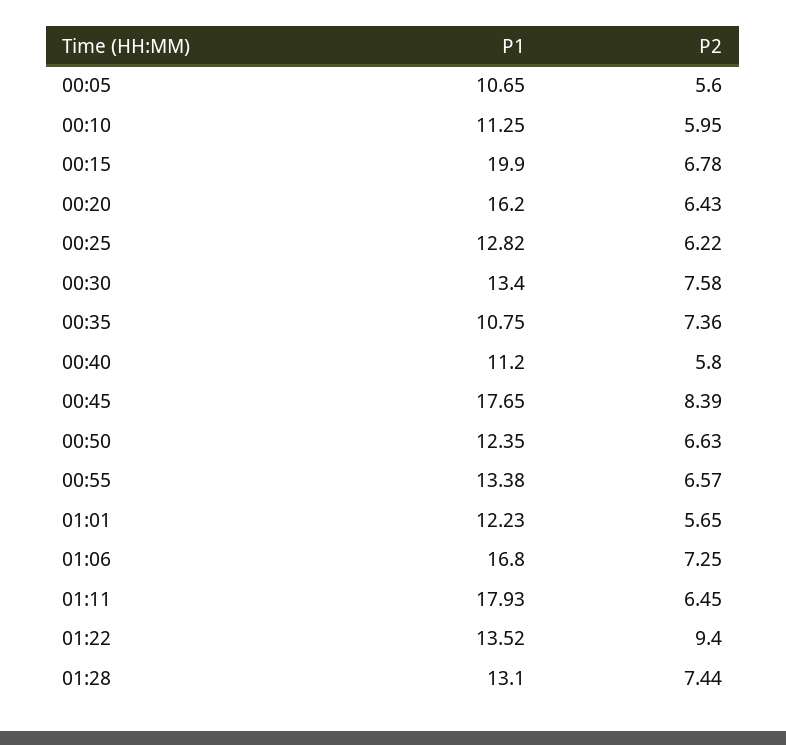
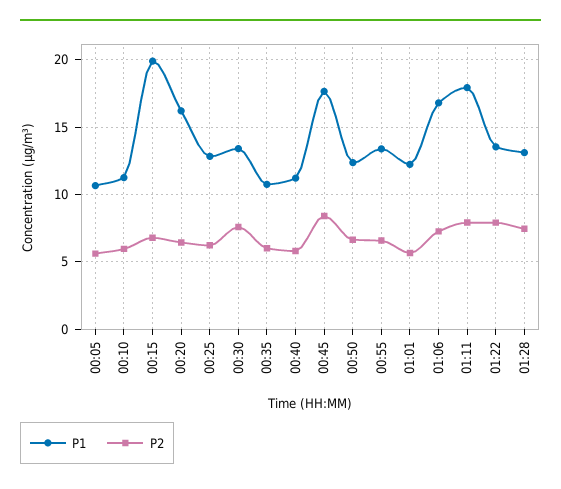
  {
    "P1": {
      "00:05": 10.65,
      "00:10": 11.25,
      "00:15": 19.9,
      "00:20": 16.2,
      "00:25": 12.82,
      "00:30": 13.4,
      "00:35": 10.75,
      "00:40": 11.2,
      "00:45": 17.65,
      "00:50": 12.35,
      "00:55": 13.38,
      "01:01": 12.23,
      "01:06": 16.8,
      "01:11": 17.93,
      "01:22": 13.52,
      "01:28": 13.1
    },
    "P2": {
      "00:05": 5.6,
      "00:10": 5.95,
      "00:15": 6.78,
      "00:20": 6.43,
      "00:25": 6.22,
      "00:30": 7.58,
-     "00:35": 7.36,
+     "00:35": 6,
      "00:40": 5.8,
      "00:45": 8.39,
      "00:50": 6.63,
      "00:55": 6.57,
      "01:01": 5.65,
      "01:06": 7.25,
-     "01:11": 6.45,
+     "01:11": 8,
-     "01:22": 9.4,
+     "01:22": 8,
      "01:28": 7.44
    }
  }

